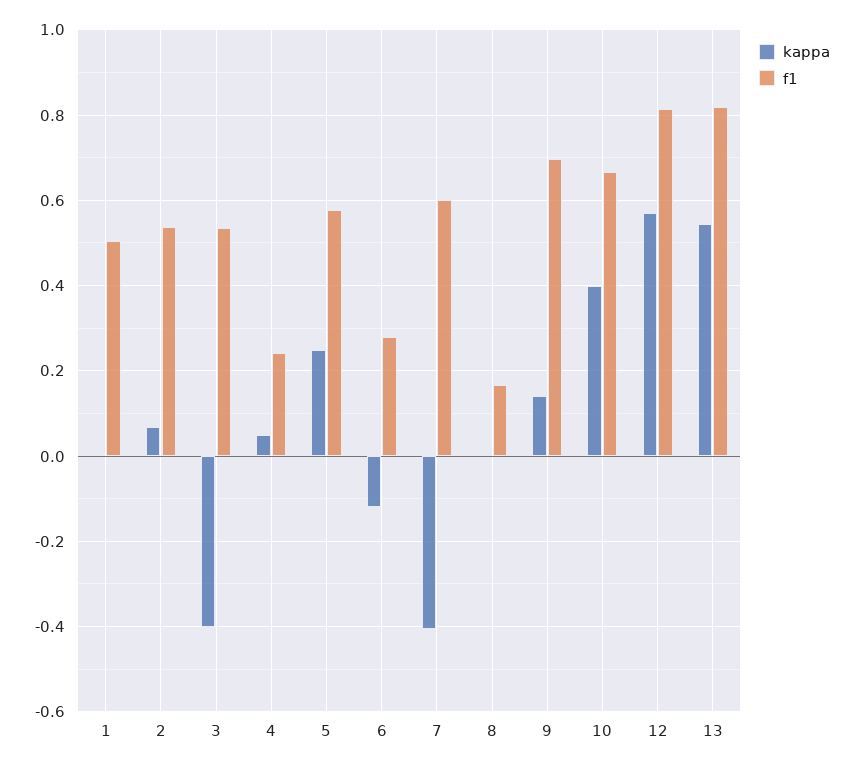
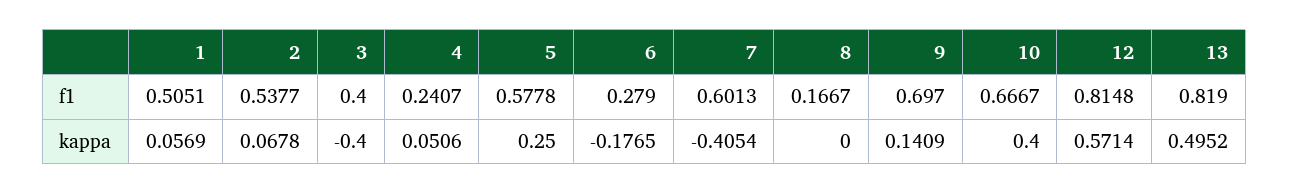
  {
    "kappa": {
-     "1": 0,
+     "1": 0.0569,
      "2": 0.0678,
      "3": -0.4,
      "4": 0.0506,
      "5": 0.25,
-     "6": -0.12,
+     "6": -0.1765,
      "7": -0.4054,
      "8": 0,
      "9": 0.1409,
      "10": 0.4,
      "12": 0.5714,
-     "13": 0.54
+     "13": 0.4952
    },
    "f1": {
      "1": 0.5051,
      "2": 0.5377,
-     "3": 0.54,
+     "3": 0.4,
      "4": 0.2407,
      "5": 0.5778,
      "6": 0.279,
      "7": 0.6013,
      "8": 0.1667,
      "9": 0.697,
      "10": 0.6667,
      "12": 0.8148,
      "13": 0.819
    }
  }

